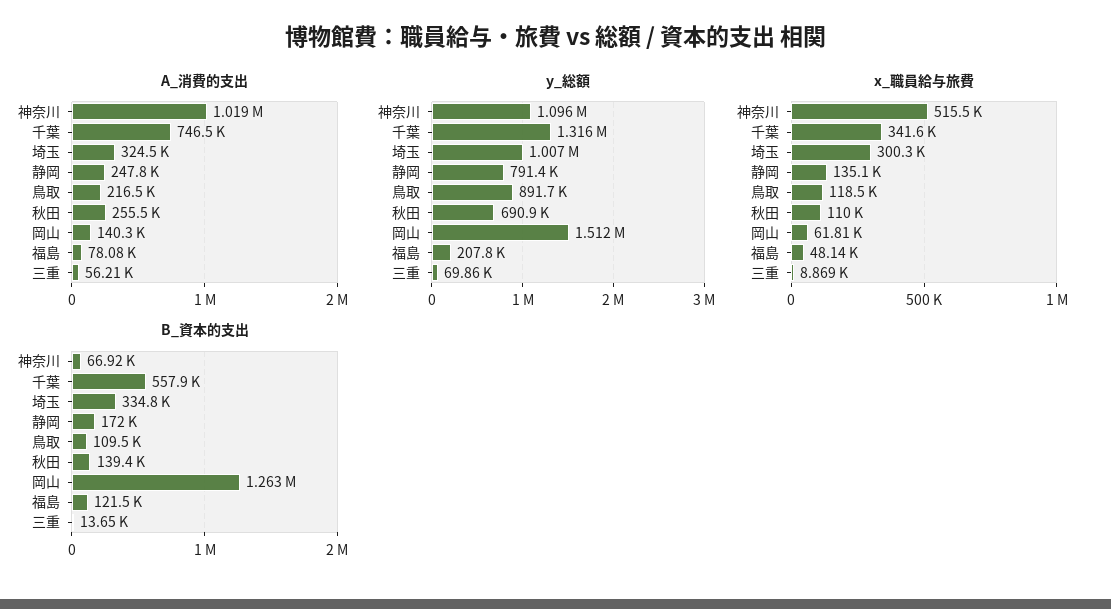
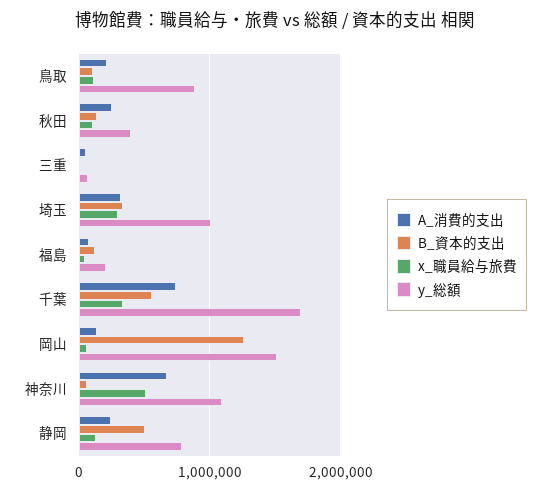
  {
    "A_消費的支出": {
-     "神奈川": 1019000,
+     "神奈川": 700000,
      "千葉": 746500,
      "埼玉": 324500,
      "静岡": 247800,
      "鳥取": 216500,
      "秋田": 255500,
      "岡山": 140300,
      "福島": 78080,
      "三重": 56210
    },
    "y_総額": {
      "神奈川": 1096000,
-     "千葉": 1316000,
+     "千葉": 1700000,
      "埼玉": 1007000,
      "静岡": 791400,
      "鳥取": 891700,
-     "秋田": 690900,
+     "秋田": 400000,
      "岡山": 1512000,
      "福島": 207800,
      "三重": 69860
    },
    "x_職員給与旅費": {
      "神奈川": 515500,
      "千葉": 341600,
      "埼玉": 300300,
      "静岡": 135100,
      "鳥取": 118500,
      "秋田": 110000,
      "岡山": 61810,
      "福島": 48140,
      "三重": 8869
    },
    "B_資本的支出": {
      "神奈川": 66920,
      "千葉": 557900,
      "埼玉": 334800,
-     "静岡": 172000,
+     "静岡": 500000,
      "鳥取": 109500,
      "秋田": 139400,
      "岡山": 1263000,
      "福島": 121500,
      "三重": 13650
    }
  }

